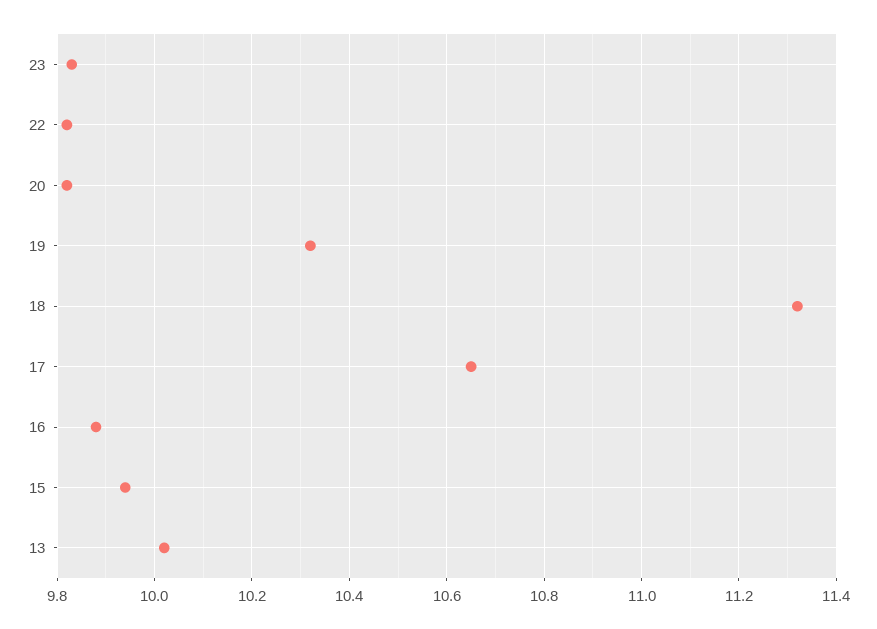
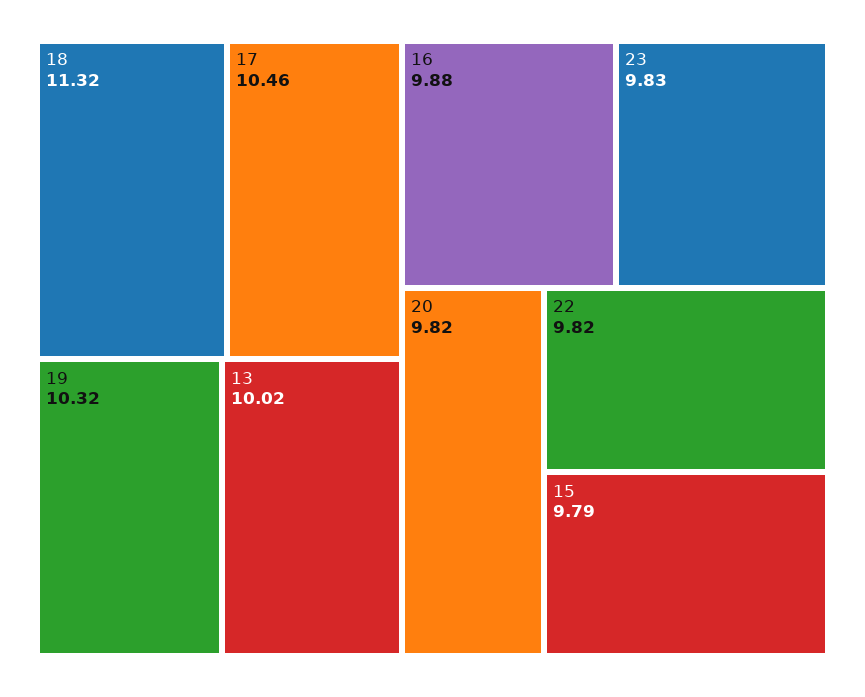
  {
    "23": 9.83,
    "22": 9.82,
    "20": 9.82,
    "19": 10.32,
    "18": 11.32,
-   "17": 10.65,
+   "17": 10.46,
    "16": 9.88,
-   "15": 9.95,
+   "15": 9.79,
    "13": 10.02
  }

